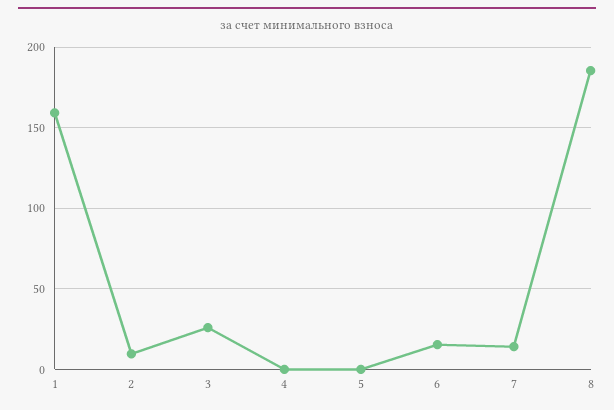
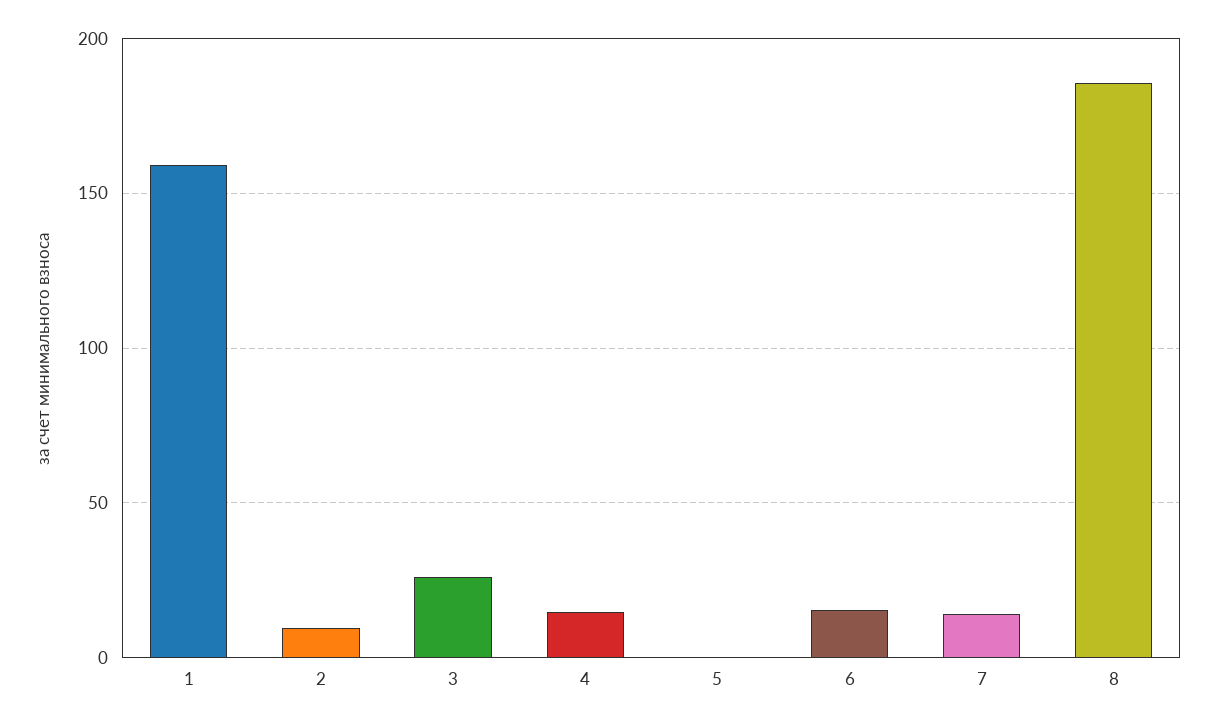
  {
    "1": 160,
    "2": 10,
    "3": 25,
-   "4": 0,
+   "4": 15,
    "5": 0,
    "6": 15,
    "7": 15,
    "8": 185
  }

